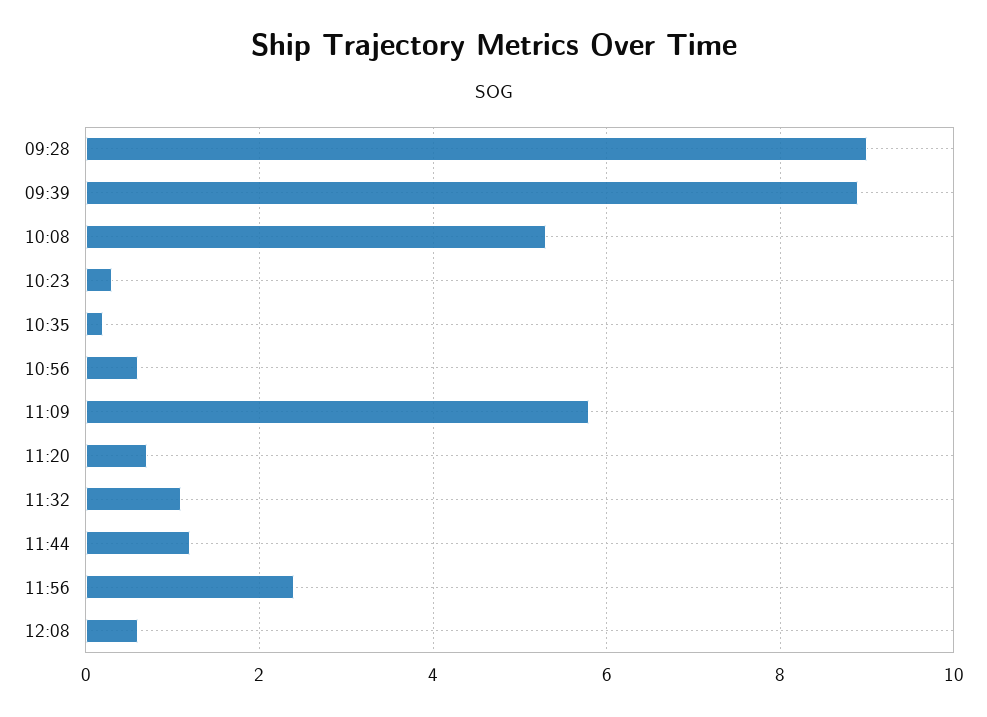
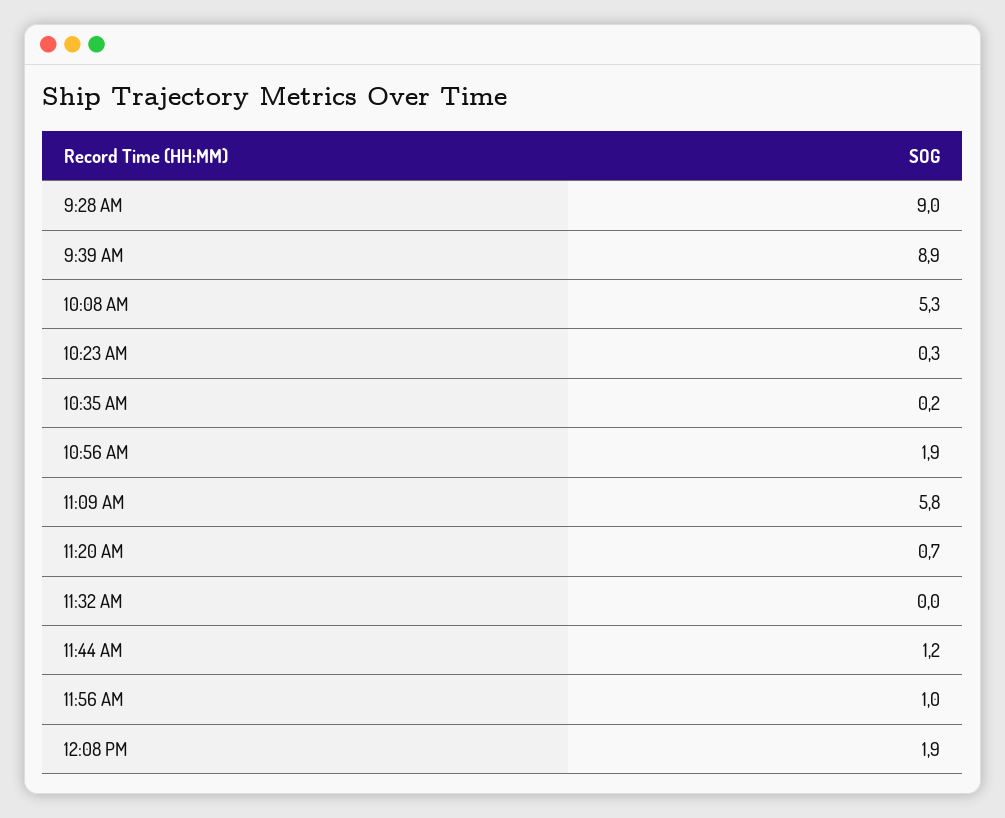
  {
    "09:28": 9,
    "09:39": 8.9,
    "10:08": 5.3,
    "10:23": 0.3,
    "10:35": 0.2,
-   "10:56": 0.5,
+   "10:56": 1.9,
    "11:09": 5.8,
    "11:20": 0.7,
-   "11:32": 1,
+   "11:32": 0,
    "11:44": 1.2,
-   "11:56": 2.5,
+   "11:56": 1,
-   "12:08": 0.5
+   "12:08": 1.9
  }

